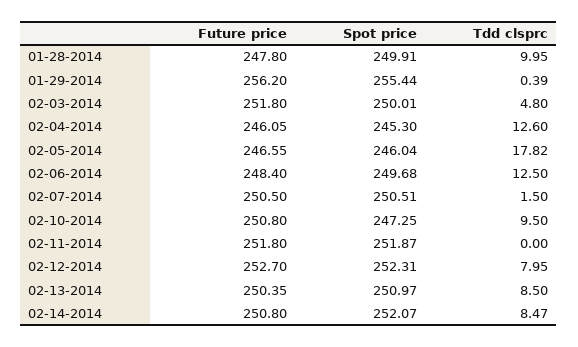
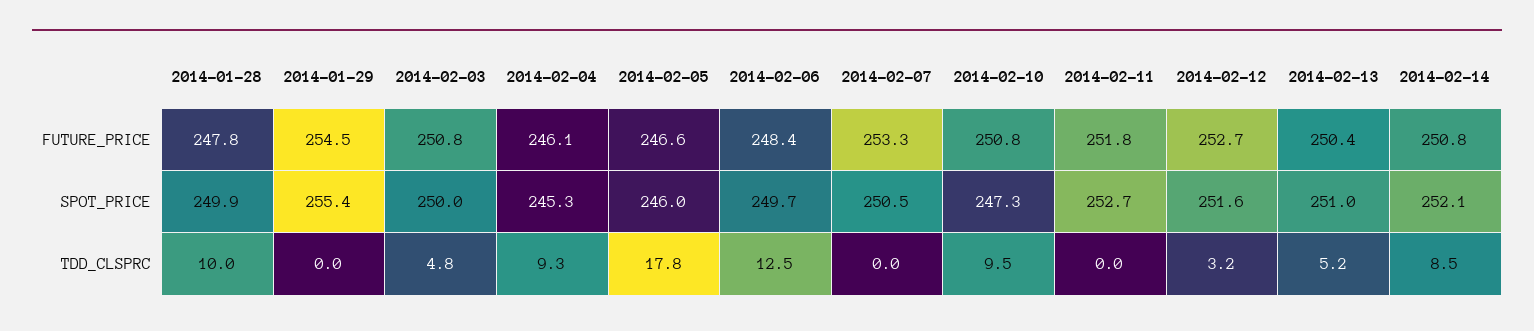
  {
    "Future price": {
      "01-28-2014": 247.8,
-     "01-29-2014": 256.2,
+     "01-29-2014": 254.5,
-     "02-03-2014": 251.8,
+     "02-03-2014": 250.8,
      "02-04-2014": 246.05,
      "02-05-2014": 246.55,
      "02-06-2014": 248.4,
-     "02-07-2014": 250.5,
+     "02-07-2014": 253.3,
      "02-10-2014": 250.8,
      "02-11-2014": 251.8,
      "02-12-2014": 252.7,
      "02-13-2014": 250.35,
      "02-14-2014": 250.8
    },
    "Spot price": {
      "01-28-2014": 249.91,
      "01-29-2014": 255.44,
      "02-03-2014": 250.01,
      "02-04-2014": 245.3,
      "02-05-2014": 246.04,
      "02-06-2014": 249.68,
      "02-07-2014": 250.51,
      "02-10-2014": 247.25,
-     "02-11-2014": 251.87,
+     "02-11-2014": 252.7,
-     "02-12-2014": 252.31,
+     "02-12-2014": 251.6,
      "02-13-2014": 250.97,
      "02-14-2014": 252.07
    },
    "Tdd clsprc": {
      "01-28-2014": 9.95,
-     "01-29-2014": 0.39,
+     "01-29-2014": 0,
      "02-03-2014": 4.8,
-     "02-04-2014": 12.6,
+     "02-04-2014": 9.3,
      "02-05-2014": 17.82,
      "02-06-2014": 12.5,
-     "02-07-2014": 1.5,
+     "02-07-2014": 0,
      "02-10-2014": 9.5,
      "02-11-2014": 0,
-     "02-12-2014": 7.95,
+     "02-12-2014": 3.2,
-     "02-13-2014": 8.5,
+     "02-13-2014": 5.2,
      "02-14-2014": 8.47
    }
  }

